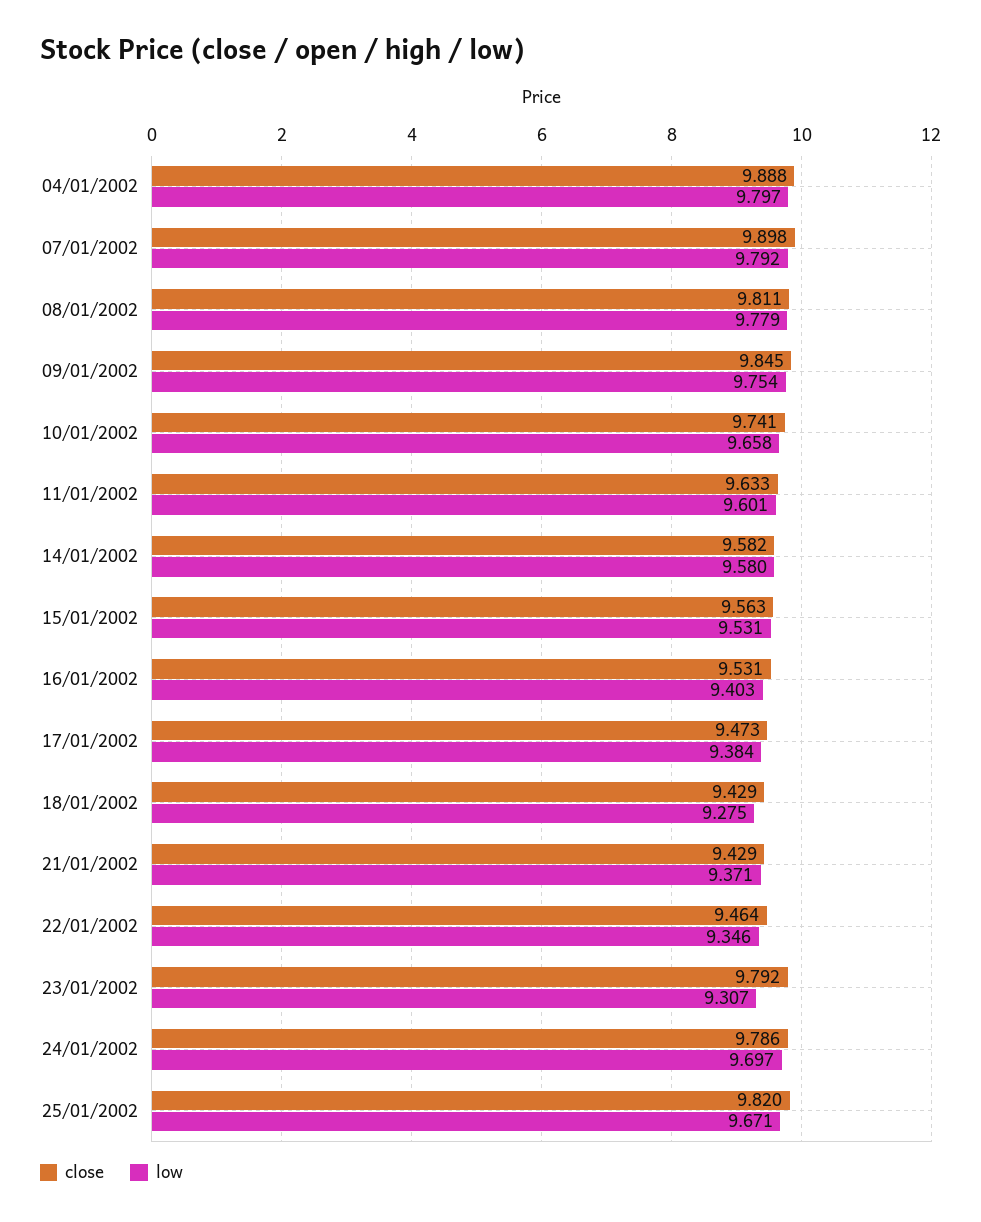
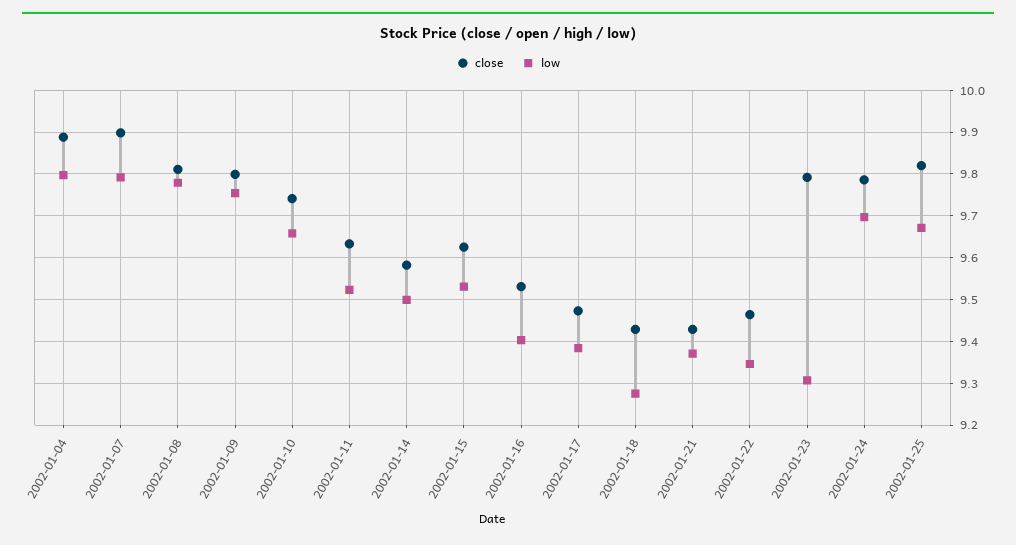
  {
    "close": {
      "04/01/2002": 9.888,
      "07/01/2002": 9.898,
      "08/01/2002": 9.811,
-     "09/01/2002": 9.845,
+     "09/01/2002": 9.8,
      "10/01/2002": 9.741,
      "11/01/2002": 9.633,
      "14/01/2002": 9.582,
-     "15/01/2002": 9.563,
+     "15/01/2002": 9.62,
      "16/01/2002": 9.531,
      "17/01/2002": 9.473,
      "18/01/2002": 9.429,
      "21/01/2002": 9.429,
      "22/01/2002": 9.464,
      "23/01/2002": 9.792,
      "24/01/2002": 9.786,
      "25/01/2002": 9.82
    },
    "low": {
      "04/01/2002": 9.797,
      "07/01/2002": 9.792,
      "08/01/2002": 9.779,
      "09/01/2002": 9.754,
      "10/01/2002": 9.658,
-     "11/01/2002": 9.601,
+     "11/01/2002": 9.52,
-     "14/01/2002": 9.58,
+     "14/01/2002": 9.5,
      "15/01/2002": 9.531,
      "16/01/2002": 9.403,
      "17/01/2002": 9.384,
      "18/01/2002": 9.275,
      "21/01/2002": 9.371,
      "22/01/2002": 9.346,
      "23/01/2002": 9.307,
      "24/01/2002": 9.697,
      "25/01/2002": 9.671
    }
  }

